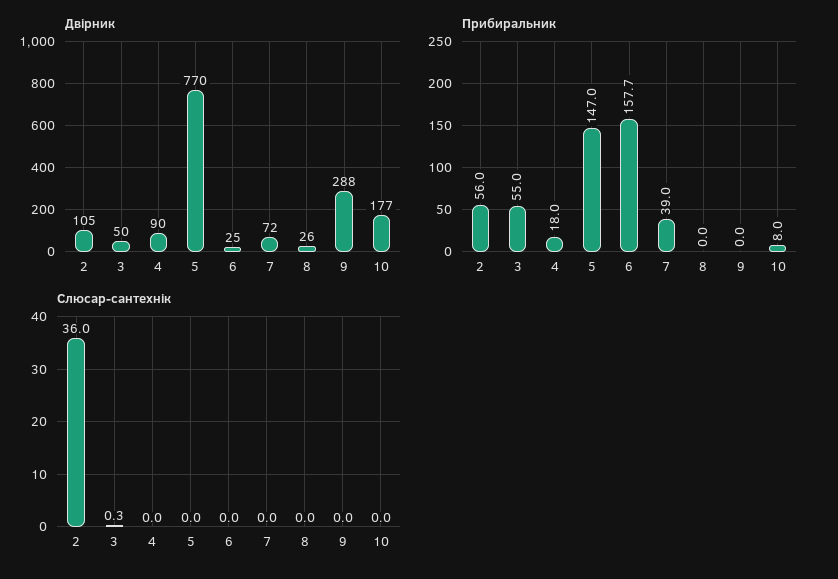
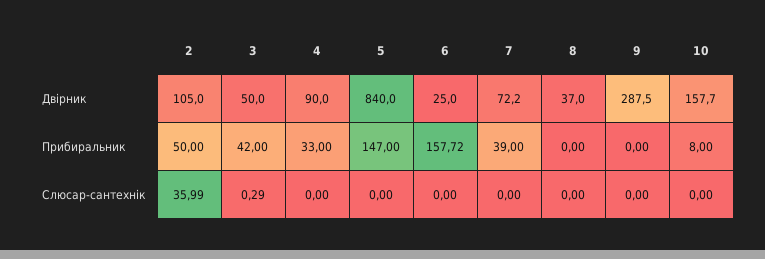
  {
    "Двірник": {
      "2": 105,
      "3": 50,
      "4": 90,
-     "5": 770,
+     "5": 840,
      "6": 25,
      "7": 72.2,
-     "8": 26,
+     "8": 37,
      "9": 287.5,
-     "10": 177
+     "10": 157.7
    },
    "Прибиральник": {
-     "2": 56,
+     "2": 50,
-     "3": 55,
+     "3": 42,
-     "4": 18,
+     "4": 33,
      "5": 147,
      "6": 157.72,
      "7": 39,
      "8": 0,
      "9": 0,
      "10": 8
    },
    "Слюсар-сантехнік": {
      "2": 35.99,
      "3": 0.29,
      "4": 0,
      "5": 0,
      "6": 0,
      "7": 0,
      "8": 0,
      "9": 0,
      "10": 0
    }
  }

